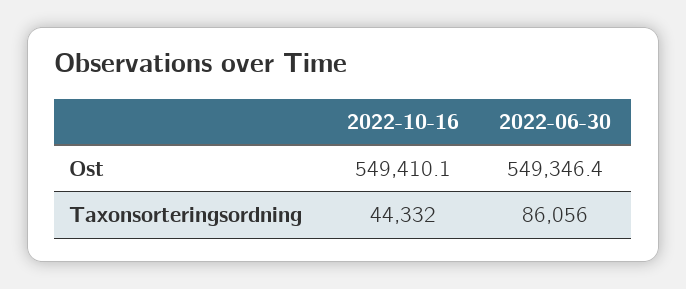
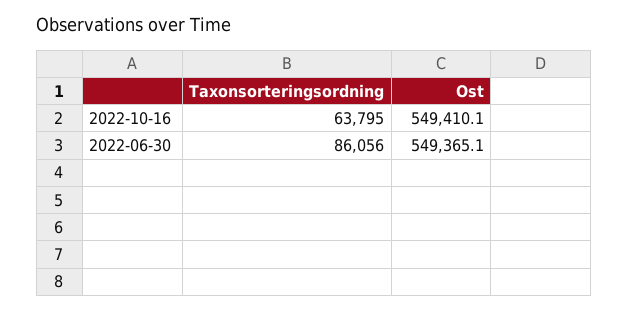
  {
    "2022-10-16": {
      "Ost": 549410.1,
-     "Taxonsorteringsordning": 44332
+     "Taxonsorteringsordning": 63795
    },
    "2022-06-30": {
-     "Ost": 549346.4,
+     "Ost": 549365.1,
      "Taxonsorteringsordning": 86056
    }
  }

